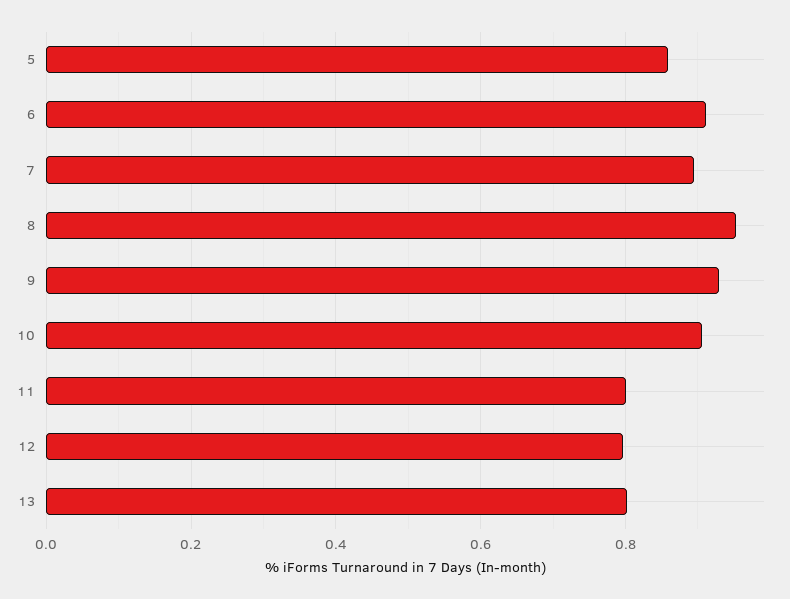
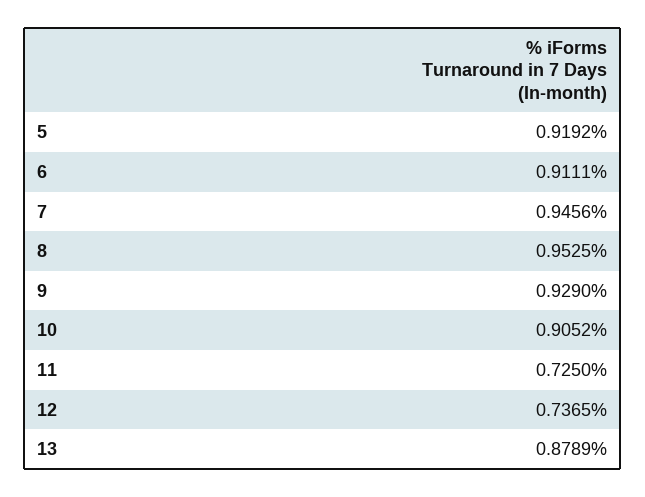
  {
-   "5": 0.86,
+   "5": 0.9192,
    "6": 0.9111,
-   "7": 0.9,
+   "7": 0.9456,
    "8": 0.9525,
    "9": 0.929,
    "10": 0.9052,
-   "11": 0.8,
+   "11": 0.725,
-   "12": 0.8,
+   "12": 0.7365,
-   "13": 0.8
+   "13": 0.8789
  }

